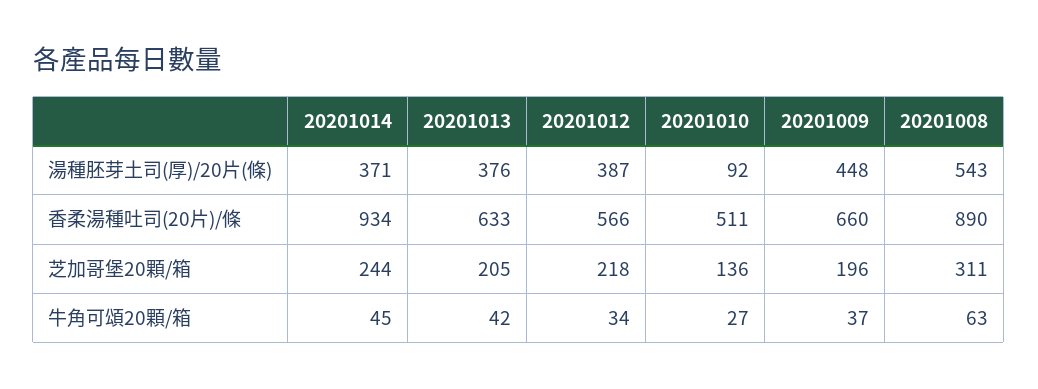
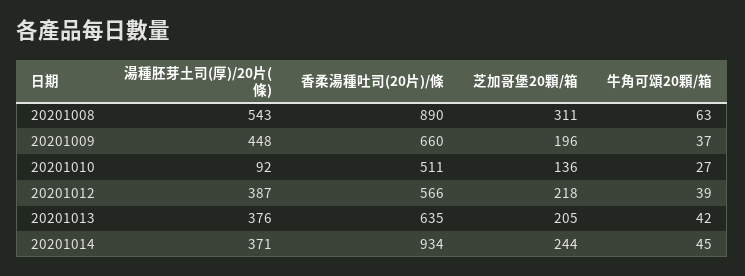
  {
    "20201014": {
      "湯種胚芽土司(厚)/20片(條)": 371,
      "香柔湯種吐司(20片)/條": 934,
      "芝加哥堡20顆/箱": 244,
      "牛角可頌20顆/箱": 45
    },
    "20201013": {
      "湯種胚芽土司(厚)/20片(條)": 376,
-     "香柔湯種吐司(20片)/條": 633,
+     "香柔湯種吐司(20片)/條": 635,
      "芝加哥堡20顆/箱": 205,
      "牛角可頌20顆/箱": 42
    },
    "20201012": {
      "湯種胚芽土司(厚)/20片(條)": 387,
      "香柔湯種吐司(20片)/條": 566,
      "芝加哥堡20顆/箱": 218,
-     "牛角可頌20顆/箱": 34
+     "牛角可頌20顆/箱": 39
    },
    "20201010": {
      "湯種胚芽土司(厚)/20片(條)": 92,
      "香柔湯種吐司(20片)/條": 511,
      "芝加哥堡20顆/箱": 136,
      "牛角可頌20顆/箱": 27
    },
    "20201009": {
      "湯種胚芽土司(厚)/20片(條)": 448,
      "香柔湯種吐司(20片)/條": 660,
      "芝加哥堡20顆/箱": 196,
      "牛角可頌20顆/箱": 37
    },
    "20201008": {
      "湯種胚芽土司(厚)/20片(條)": 543,
      "香柔湯種吐司(20片)/條": 890,
      "芝加哥堡20顆/箱": 311,
      "牛角可頌20顆/箱": 63
    }
  }

